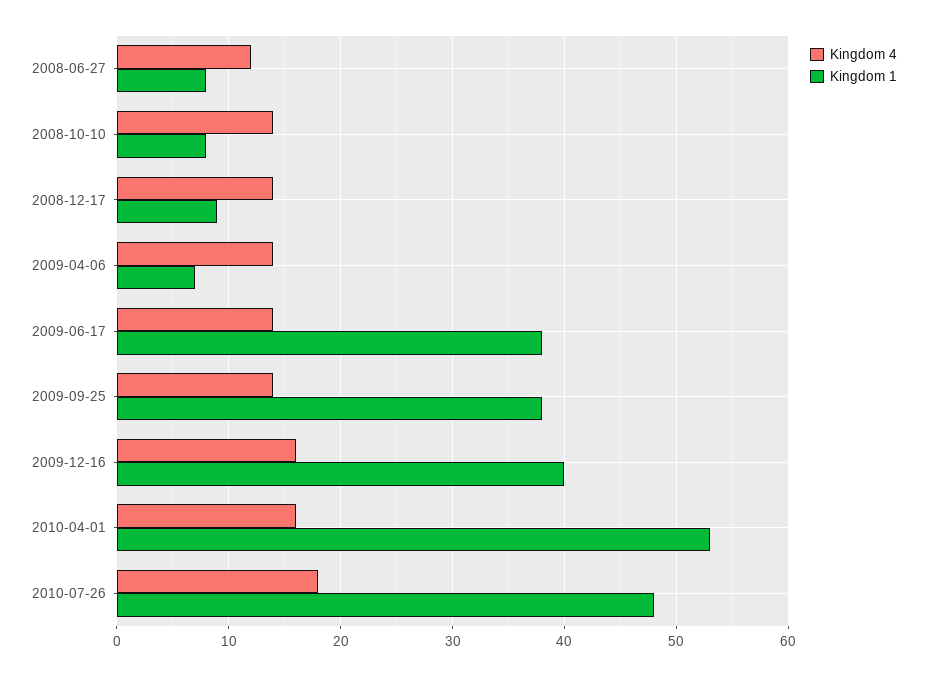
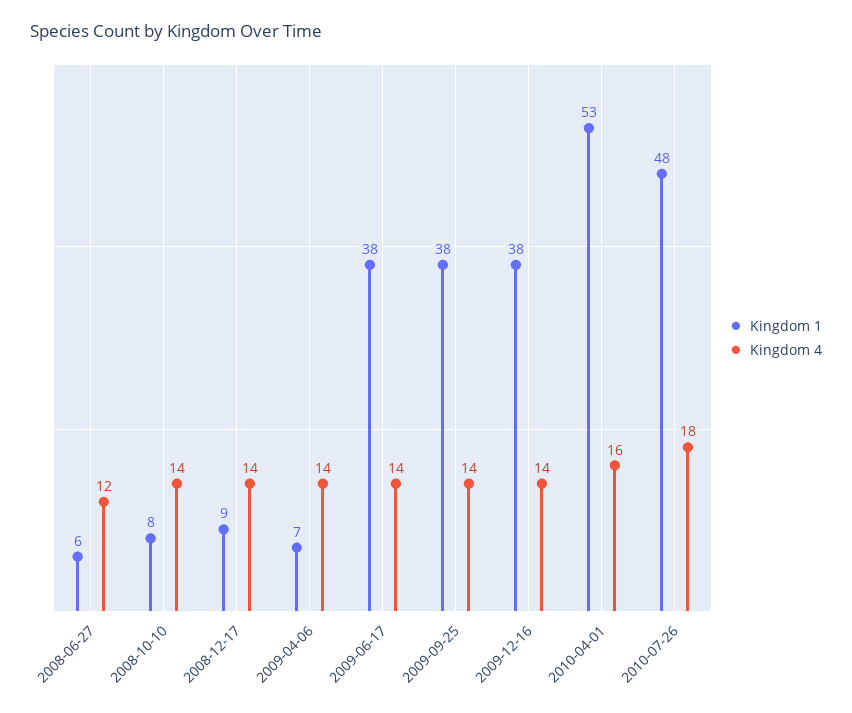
  {
    "Kingdom 4": {
      "2008-06-27": 12,
      "2008-10-10": 14,
      "2008-12-17": 14,
      "2009-04-06": 14,
      "2009-06-17": 14,
      "2009-09-25": 14,
-     "2009-12-16": 16,
+     "2009-12-16": 14,
      "2010-04-01": 16,
      "2010-07-26": 18
    },
    "Kingdom 1": {
-     "2008-06-27": 8,
+     "2008-06-27": 6,
      "2008-10-10": 8,
      "2008-12-17": 9,
      "2009-04-06": 7,
      "2009-06-17": 38,
      "2009-09-25": 38,
-     "2009-12-16": 40,
+     "2009-12-16": 38,
      "2010-04-01": 53,
      "2010-07-26": 48
    }
  }

